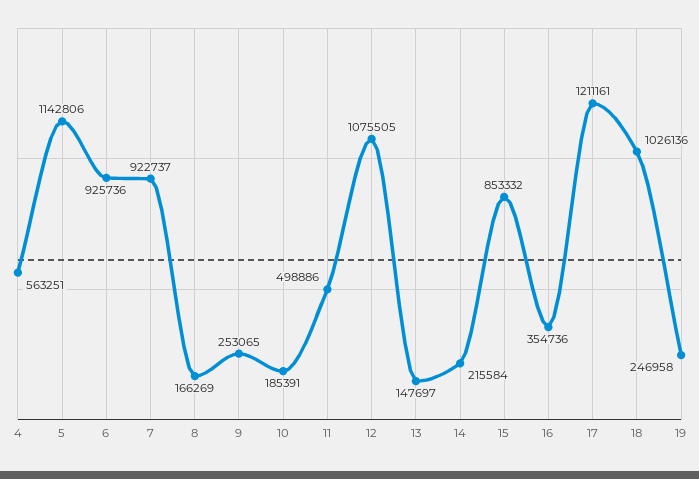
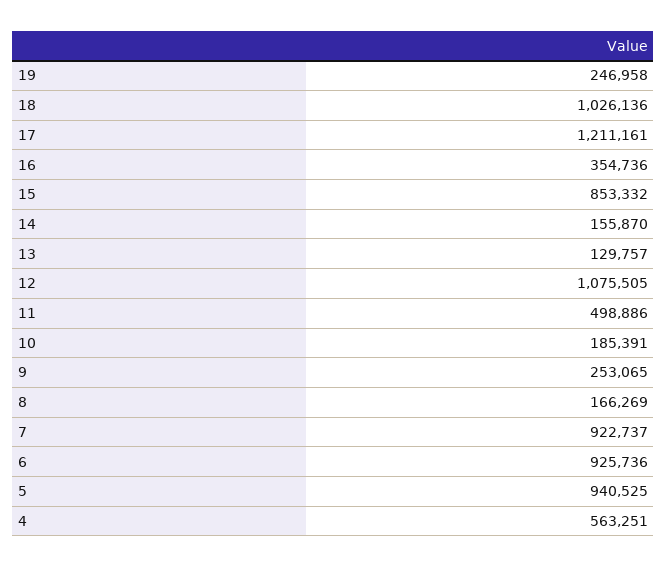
  {
    "4": 563251,
-   "5": 1142806,
+   "5": 940525,
    "6": 925736,
    "7": 922737,
    "8": 166269,
    "9": 253065,
    "10": 185391,
    "11": 498886,
    "12": 1075505,
-   "13": 147697,
+   "13": 129757,
-   "14": 215584,
+   "14": 155870,
    "15": 853332,
    "16": 354736,
    "17": 1211161,
    "18": 1026136,
    "19": 246958
  }

